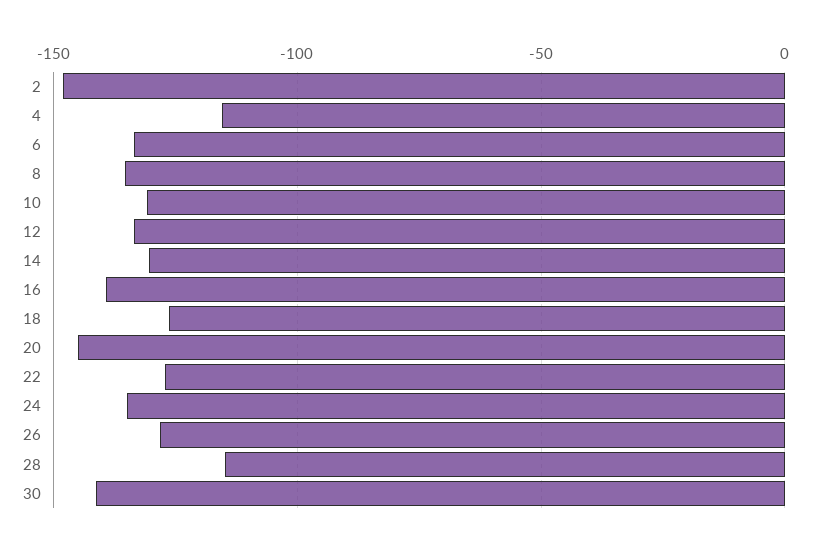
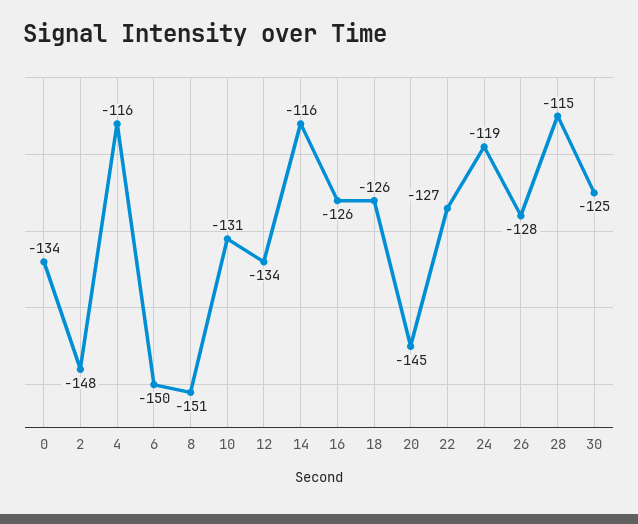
  {
    "2": -148,
    "4": -116,
-   "6": -135,
+   "6": -150,
-   "8": -135,
+   "8": -151,
    "10": -131,
    "12": -134,
-   "14": -130,
+   "14": -116,
-   "16": -140,
+   "16": -126,
    "18": -126,
    "20": -145,
    "22": -127,
-   "24": -135,
+   "24": -119,
    "26": -128,
    "28": -115,
-   "30": -140
+   "30": -125,
+   "0": -134
  }

